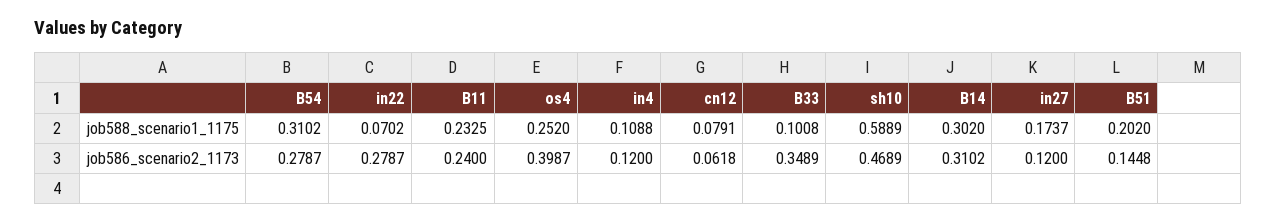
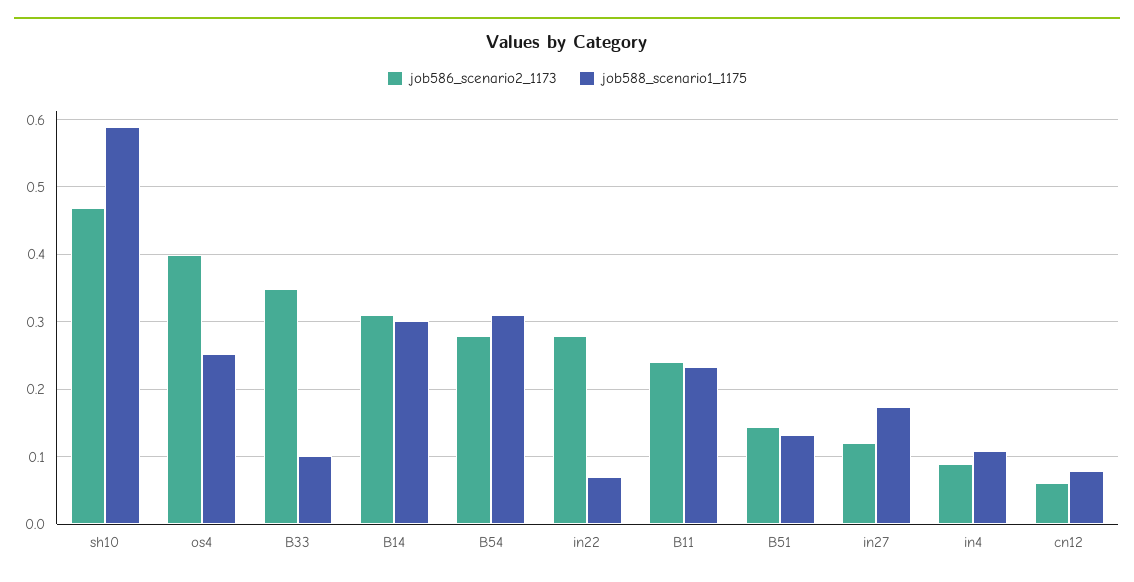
  {
    "job588_scenario1_1175": {
      "B54": 0.3102,
      "in22": 0.0702,
      "B11": 0.2325,
      "os4": 0.252,
      "in4": 0.1088,
      "cn12": 0.0791,
      "B33": 0.1008,
      "sh10": 0.5889,
      "B14": 0.302,
      "in27": 0.1737,
-     "B51": 0.202
+     "B51": 0.13
    },
    "job586_scenario2_1173": {
      "B54": 0.2787,
      "in22": 0.2787,
      "B11": 0.24,
      "os4": 0.3987,
-     "in4": 0.12,
+     "in4": 0.09,
      "cn12": 0.0618,
      "B33": 0.3489,
      "sh10": 0.4689,
      "B14": 0.3102,
      "in27": 0.12,
      "B51": 0.1448
    }
  }

